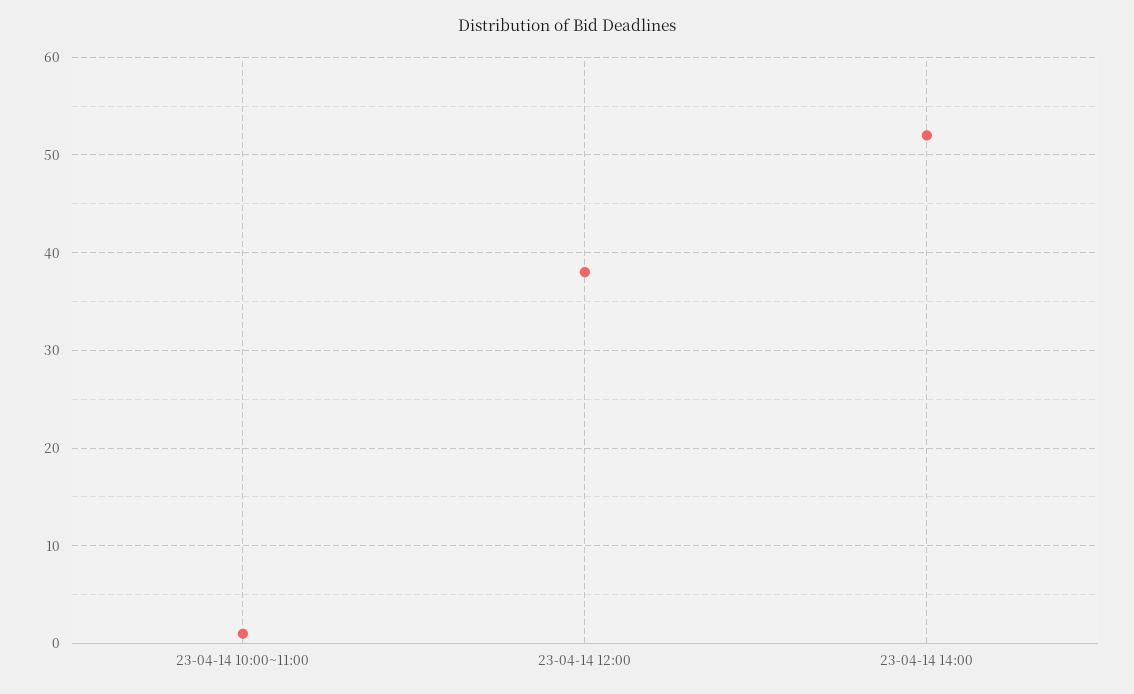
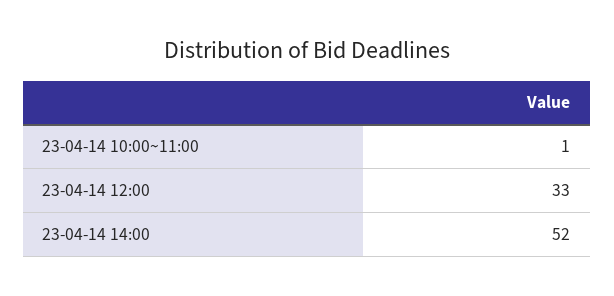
  {
    "23-04-14 10:00~11:00": 1,
-   "23-04-14 12:00": 38,
+   "23-04-14 12:00": 33,
    "23-04-14 14:00": 52
  }

